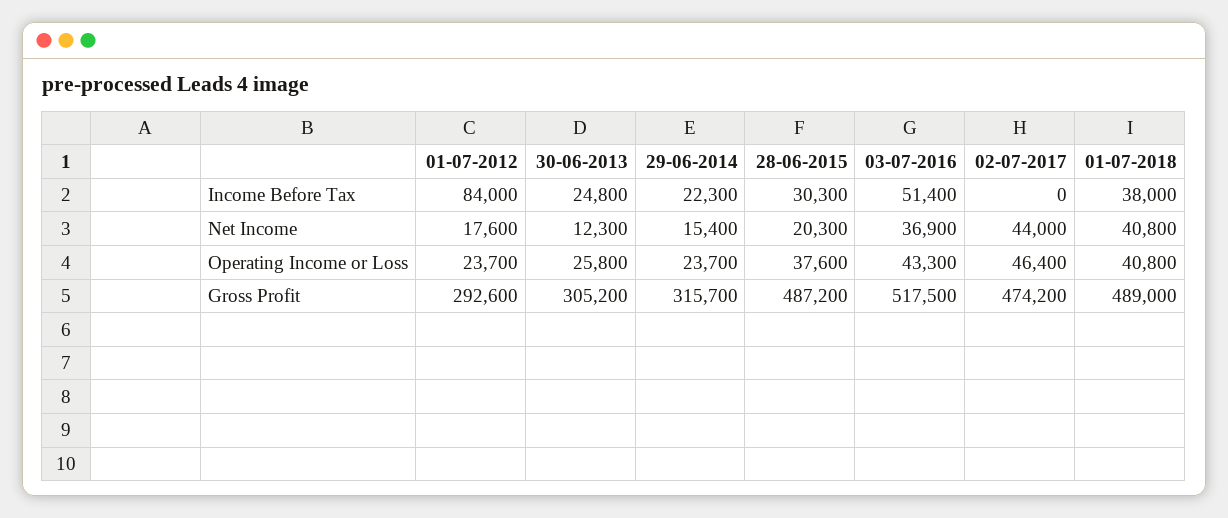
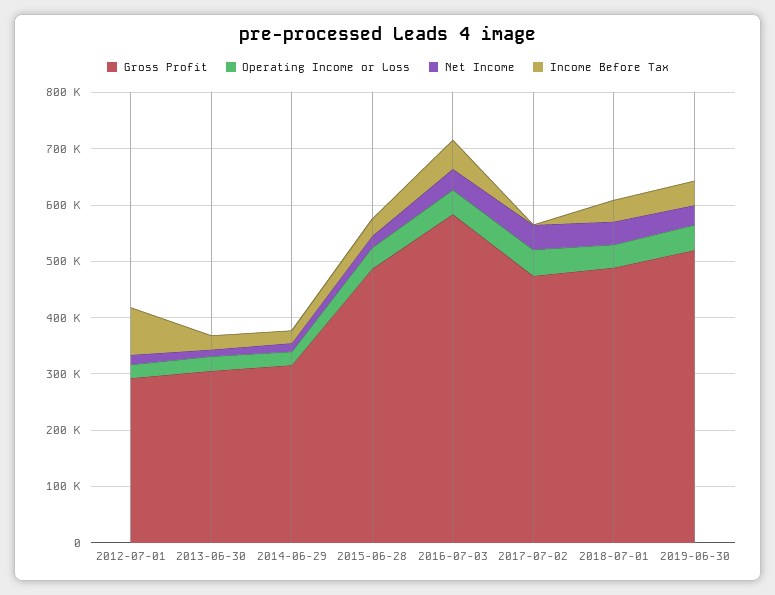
  {
    "Income Before Tax": {
      "01-07-2012": 84000,
      "30-06-2013": 24800,
      "29-06-2014": 22300,
      "28-06-2015": 30300,
      "03-07-2016": 51400,
      "02-07-2017": 0,
-     "01-07-2018": 38000
+     "01-07-2018": 38000,
+     "2019-06-30": 40000
    },
    "Net Income": {
      "01-07-2012": 17600,
      "30-06-2013": 12300,
      "29-06-2014": 15400,
      "28-06-2015": 20300,
      "03-07-2016": 36900,
      "02-07-2017": 44000,
-     "01-07-2018": 40800
+     "01-07-2018": 40800,
+     "2019-06-30": 40000
    },
    "Operating Income or Loss": {
      "01-07-2012": 23700,
      "30-06-2013": 25800,
      "29-06-2014": 23700,
      "28-06-2015": 37600,
      "03-07-2016": 43300,
      "02-07-2017": 46400,
-     "01-07-2018": 40800
+     "01-07-2018": 40800,
+     "2019-06-30": 40000
    },
    "Gross Profit": {
      "01-07-2012": 292600,
      "30-06-2013": 305200,
      "29-06-2014": 315700,
      "28-06-2015": 487200,
-     "03-07-2016": 517500,
+     "03-07-2016": 580000,
      "02-07-2017": 474200,
-     "01-07-2018": 489000
+     "01-07-2018": 489000,
+     "2019-06-30": 520000
    }
  }

